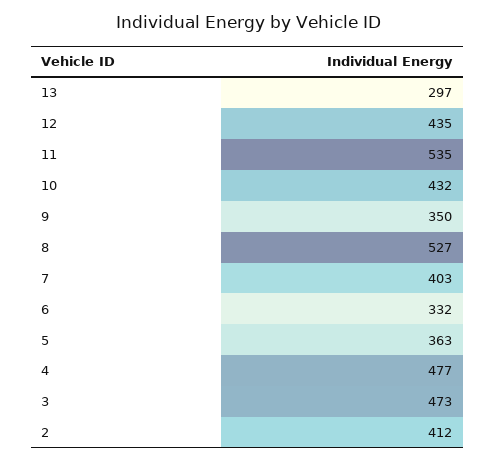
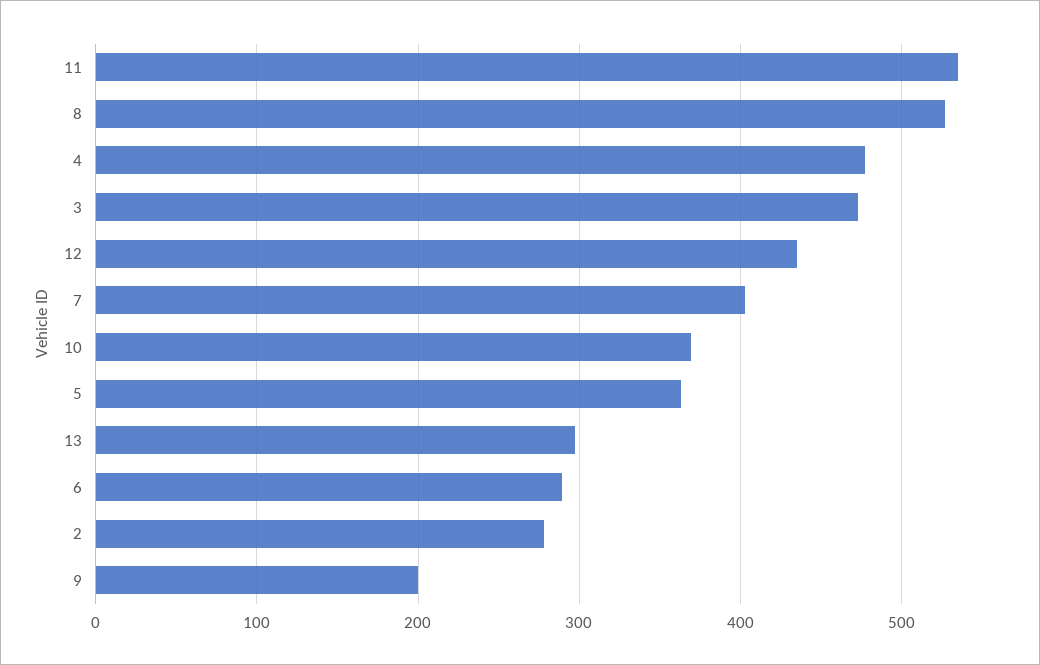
  {
    "13": 297,
    "12": 435,
    "11": 535,
-   "10": 432,
+   "10": 370,
-   "9": 350,
+   "9": 200,
    "8": 527,
    "7": 403,
-   "6": 332,
+   "6": 290,
    "5": 363,
    "4": 477,
    "3": 473,
-   "2": 412
+   "2": 280
  }

